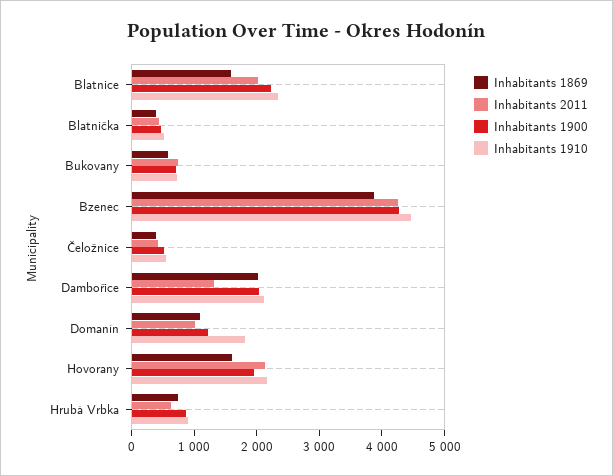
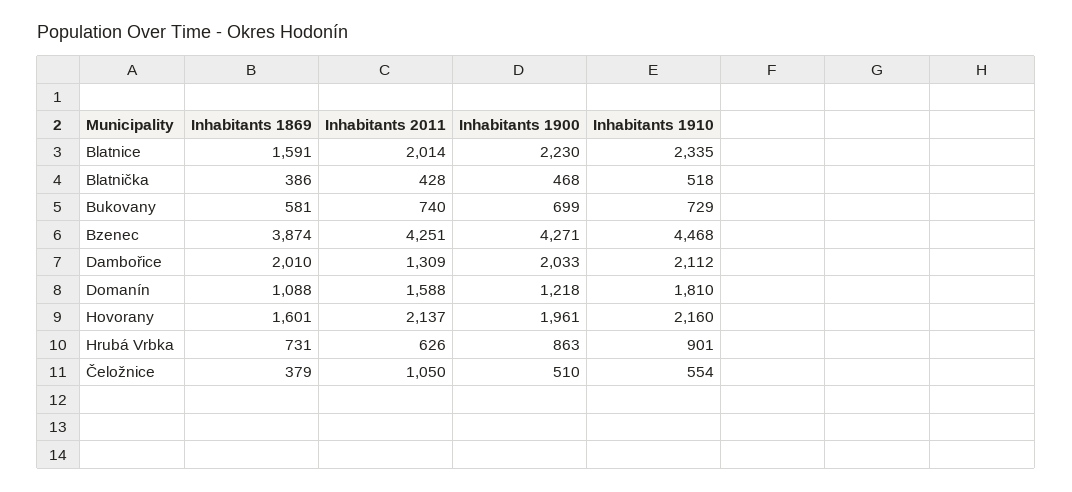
  {
    "Inhabitants 1869": {
      "Blatnice": 1591,
      "Blatnička": 386,
      "Bukovany": 581,
      "Bzenec": 3874,
      "Čeložnice": 379,
      "Dambořice": 2010,
      "Domanín": 1088,
      "Hovorany": 1601,
      "Hrubá Vrbka": 731
    },
    "Inhabitants 2011": {
      "Blatnice": 2014,
      "Blatnička": 428,
      "Bukovany": 740,
      "Bzenec": 4251,
-     "Čeložnice": 400,
+     "Čeložnice": 1050,
      "Dambořice": 1309,
-     "Domanín": 1000,
+     "Domanín": 1588,
      "Hovorany": 2137,
      "Hrubá Vrbka": 626
    },
    "Inhabitants 1900": {
      "Blatnice": 2230,
      "Blatnička": 468,
      "Bukovany": 699,
      "Bzenec": 4271,
      "Čeložnice": 510,
      "Dambořice": 2033,
      "Domanín": 1218,
      "Hovorany": 1961,
      "Hrubá Vrbka": 863
    },
    "Inhabitants 1910": {
      "Blatnice": 2335,
      "Blatnička": 518,
      "Bukovany": 729,
      "Bzenec": 4468,
      "Čeložnice": 554,
      "Dambořice": 2112,
      "Domanín": 1810,
      "Hovorany": 2160,
      "Hrubá Vrbka": 901
    }
  }

